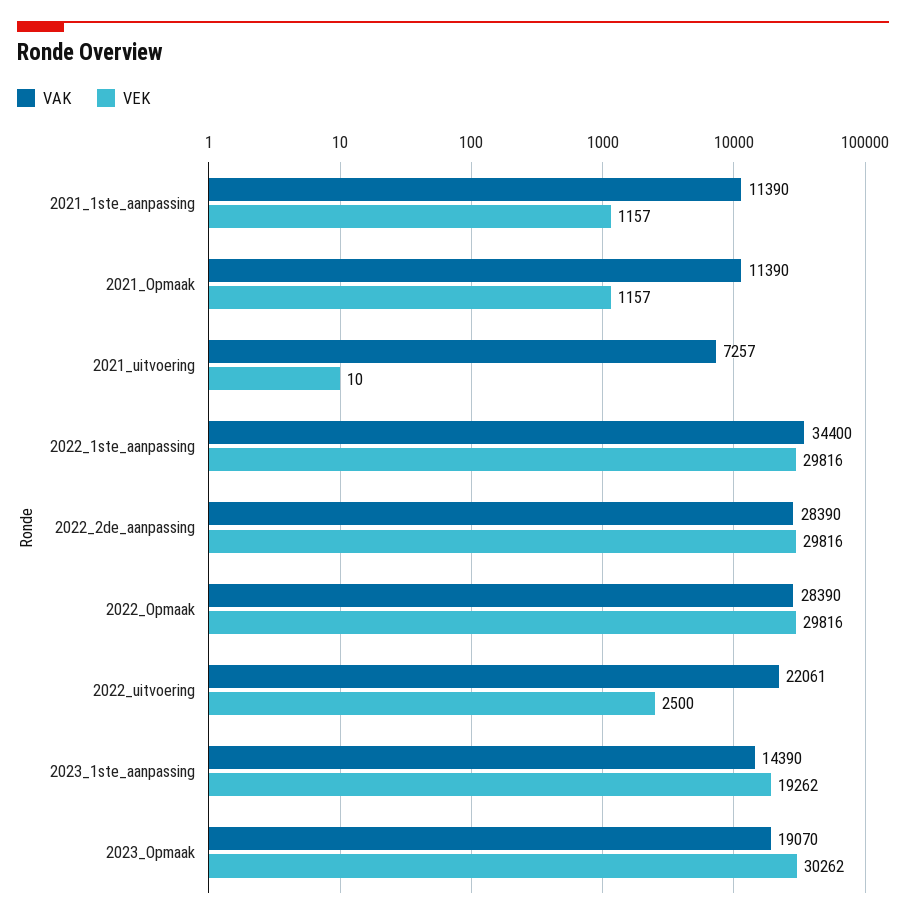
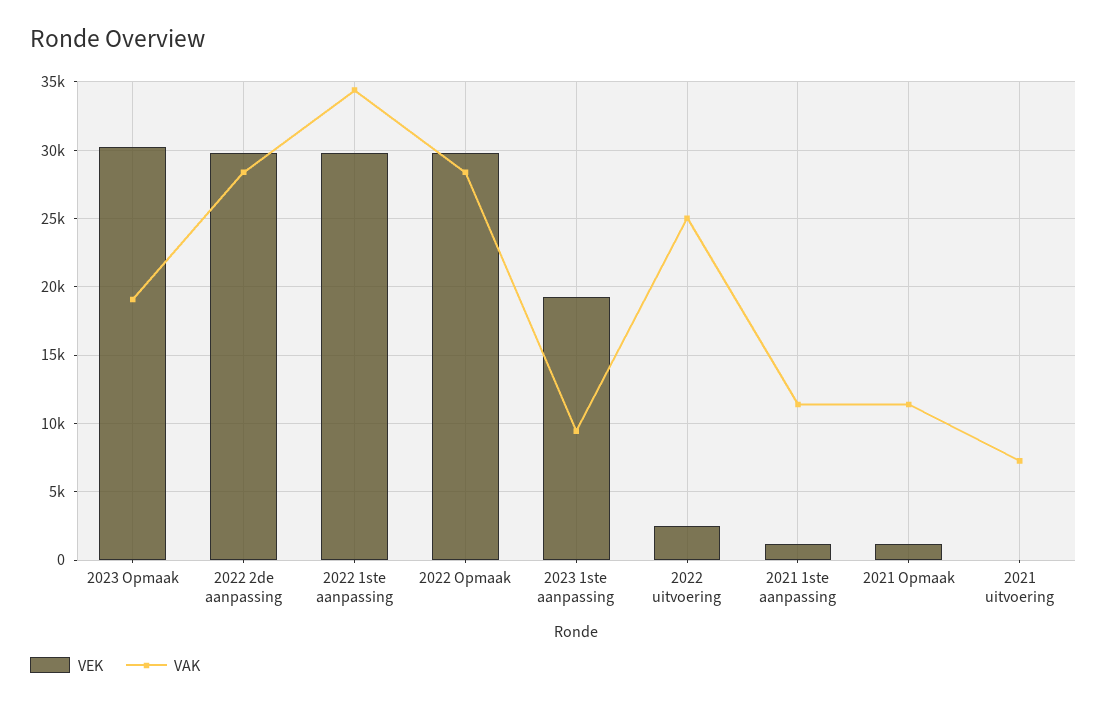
  {
    "VAK": {
      "2021_1ste_aanpassing": 11390,
      "2021_Opmaak": 11390,
      "2021_uitvoering": 7257,
      "2022_1ste_aanpassing": 34400,
      "2022_2de_aanpassing": 28390,
      "2022_Opmaak": 28390,
-     "2022_uitvoering": 22061,
+     "2022_uitvoering": 25000,
-     "2023_1ste_aanpassing": 14390,
+     "2023_1ste_aanpassing": 9500,
      "2023_Opmaak": 19070
    },
    "VEK": {
      "2021_1ste_aanpassing": 1157,
      "2021_Opmaak": 1157,
      "2021_uitvoering": 10,
      "2022_1ste_aanpassing": 29816,
      "2022_2de_aanpassing": 29816,
      "2022_Opmaak": 29816,
      "2022_uitvoering": 2500,
      "2023_1ste_aanpassing": 19262,
      "2023_Opmaak": 30262
    }
  }

